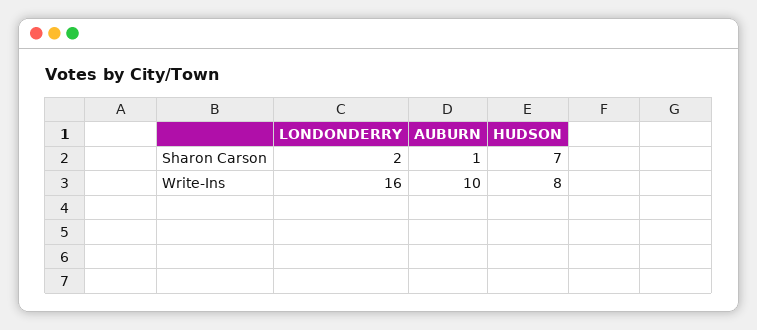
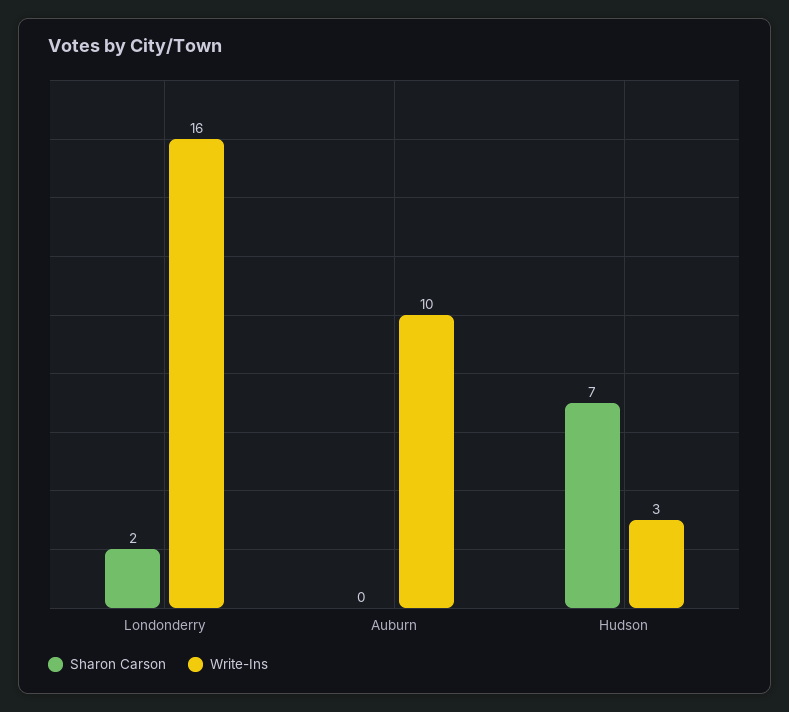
  {
    "Sharon Carson": {
      "LONDONDERRY": 2,
-     "AUBURN": 1,
+     "AUBURN": 0,
      "HUDSON": 7
    },
    "Write-Ins": {
      "LONDONDERRY": 16,
      "AUBURN": 10,
-     "HUDSON": 8
+     "HUDSON": 3
    }
  }

